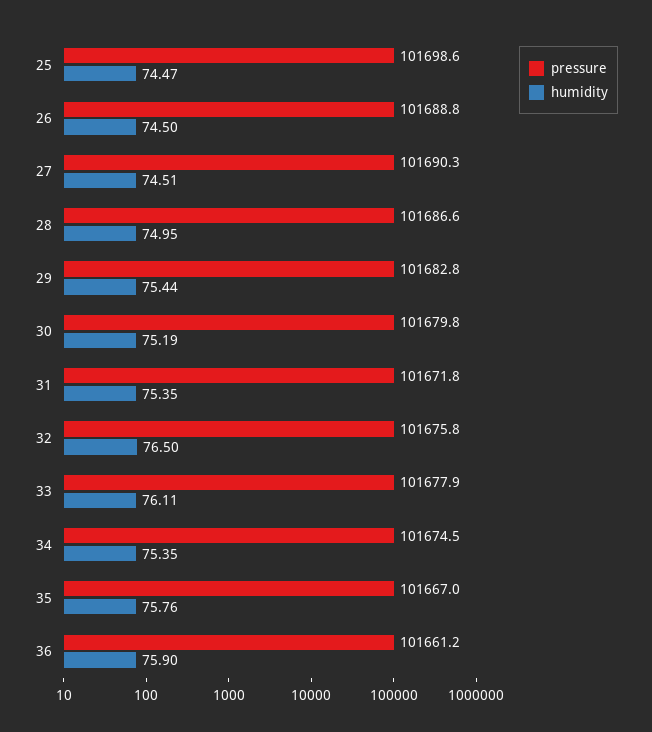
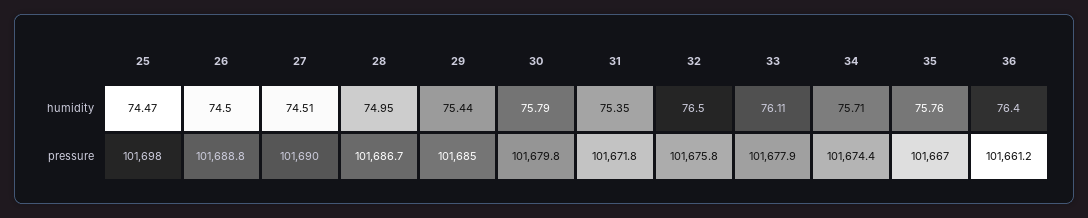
  {
    "pressure": {
-     "25": 101698.6,
+     "25": 101698,
      "26": 101688.8,
-     "27": 101690.3,
+     "27": 101690,
-     "28": 101686.6,
+     "28": 101686.7,
-     "29": 101682.8,
+     "29": 101685,
      "30": 101679.8,
      "31": 101671.8,
      "32": 101675.8,
      "33": 101677.9,
-     "34": 101674.5,
+     "34": 101674.4,
      "35": 101667,
      "36": 101661.2
    },
    "humidity": {
      "25": 74.47,
      "26": 74.5,
      "27": 74.51,
      "28": 74.95,
      "29": 75.44,
-     "30": 75.19,
+     "30": 75.79,
      "31": 75.35,
      "32": 76.5,
      "33": 76.11,
-     "34": 75.35,
+     "34": 75.71,
      "35": 75.76,
-     "36": 75.9
+     "36": 76.4
    }
  }

